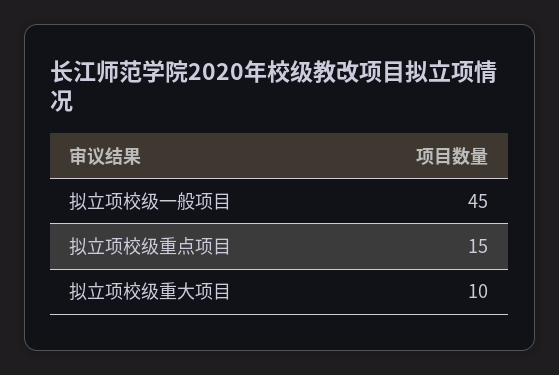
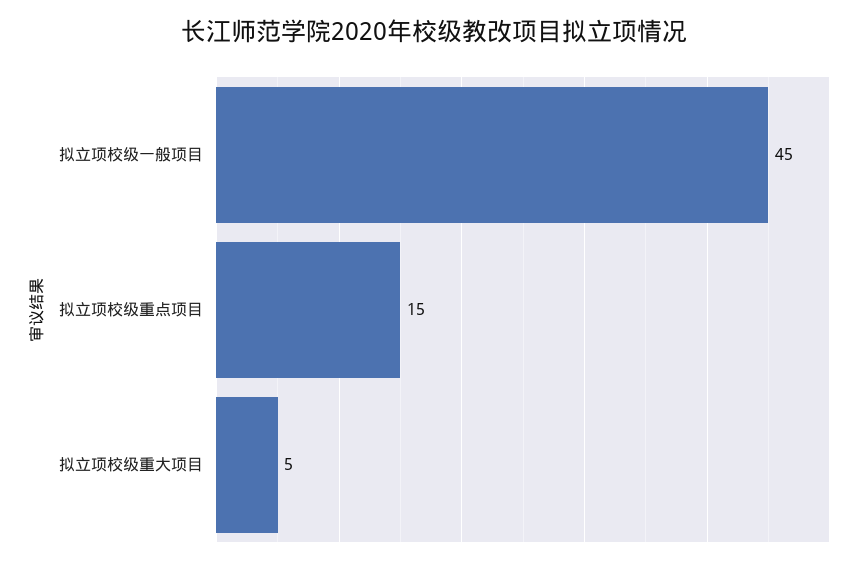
  {
    "拟立项校级一般项目": 45,
    "拟立项校级重点项目": 15,
-   "拟立项校级重大项目": 10
+   "拟立项校级重大项目": 5
  }

